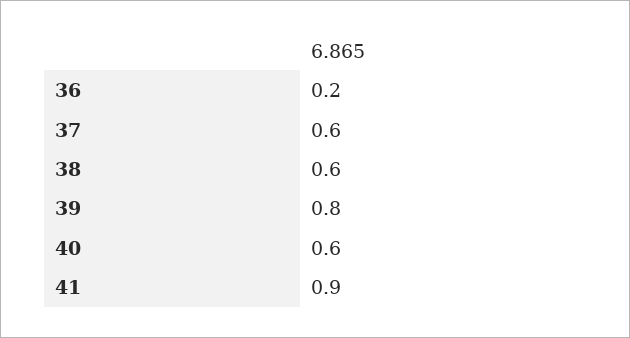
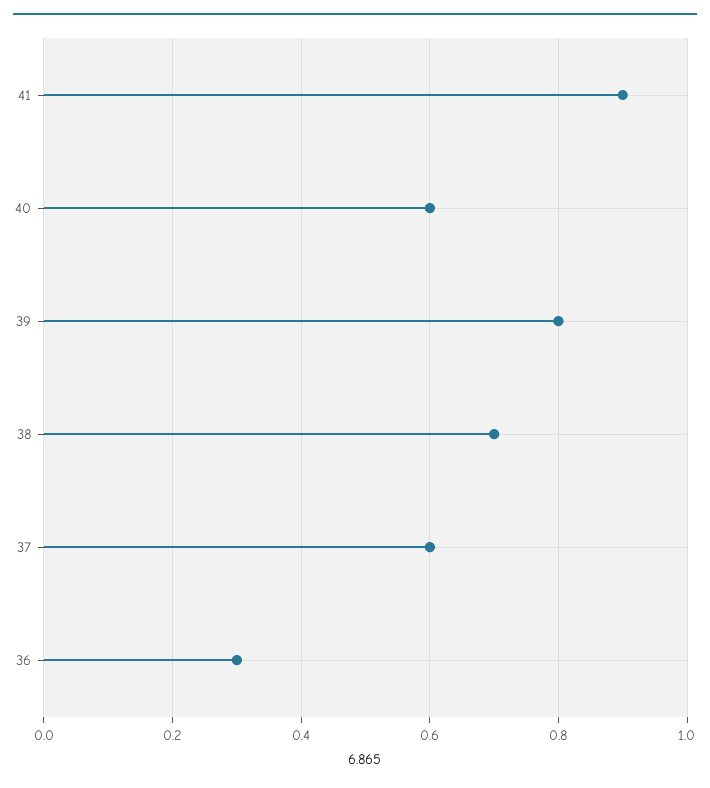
  {
-   "36": 0.2,
+   "36": 0.3,
    "37": 0.6,
-   "38": 0.6,
+   "38": 0.7,
    "39": 0.8,
    "40": 0.6,
    "41": 0.9
  }

